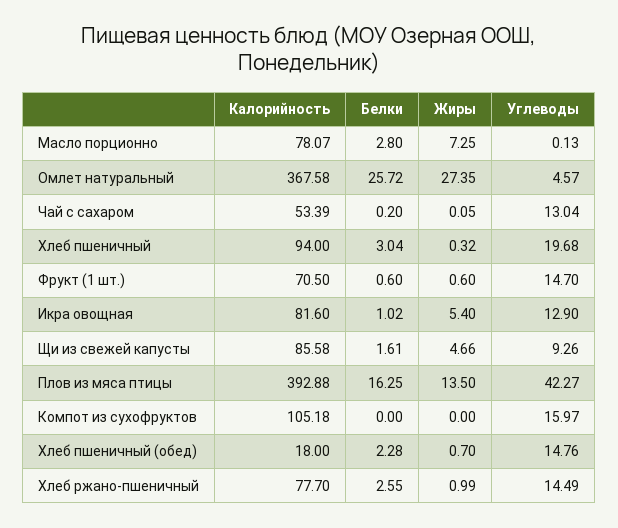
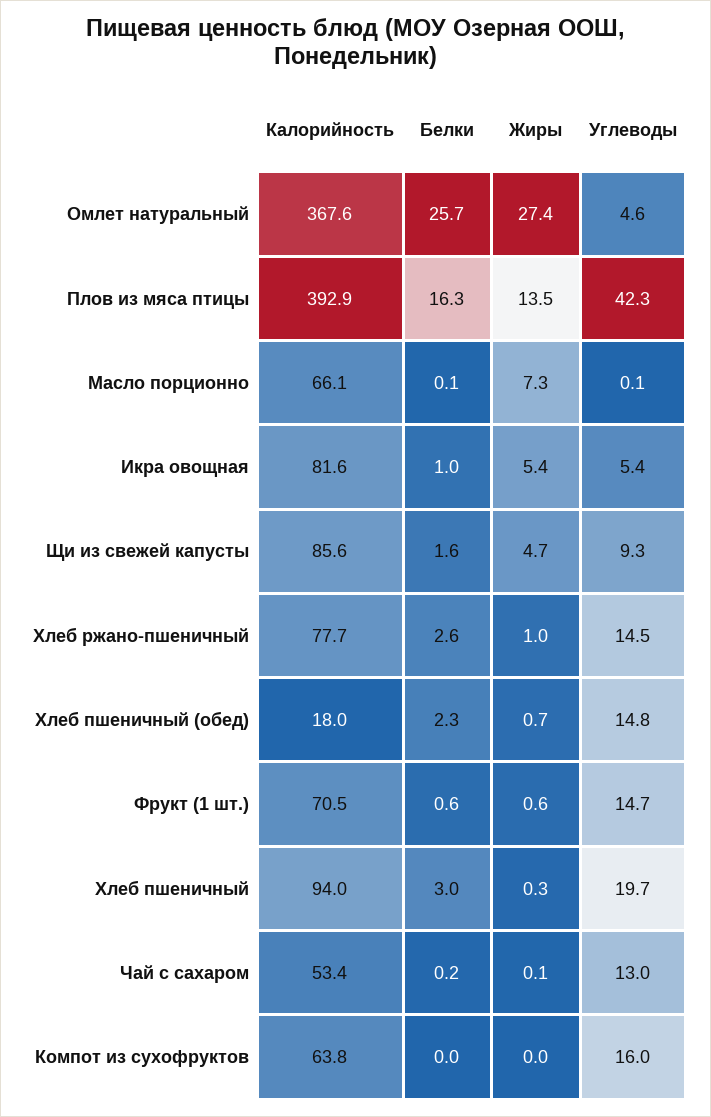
  {
    "Калорийность": {
-     "Масло порционно": 78.07,
+     "Масло порционно": 66.1,
      "Омлет натуральный": 367.58,
      "Чай с сахаром": 53.39,
      "Хлеб пшеничный": 94,
      "Фрукт (1 шт.)": 70.5,
      "Икра овощная": 81.6,
      "Щи из свежей капусты": 85.58,
      "Плов из мяса птицы": 392.88,
-     "Компот из сухофруктов": 105.18,
+     "Компот из сухофруктов": 63.8,
      "Хлеб пшеничный (обед)": 18,
      "Хлеб ржано-пшеничный": 77.7
    },
    "Белки": {
-     "Масло порционно": 2.8,
+     "Масло порционно": 0.1,
      "Омлет натуральный": 25.72,
      "Чай с сахаром": 0.2,
      "Хлеб пшеничный": 3.04,
      "Фрукт (1 шт.)": 0.6,
      "Икра овощная": 1.02,
      "Щи из свежей капусты": 1.61,
      "Плов из мяса птицы": 16.25,
      "Компот из сухофруктов": 0,
      "Хлеб пшеничный (обед)": 2.28,
      "Хлеб ржано-пшеничный": 2.55
    },
    "Жиры": {
      "Масло порционно": 7.25,
      "Омлет натуральный": 27.35,
      "Чай с сахаром": 0.05,
      "Хлеб пшеничный": 0.32,
      "Фрукт (1 шт.)": 0.6,
      "Икра овощная": 5.4,
      "Щи из свежей капусты": 4.66,
      "Плов из мяса птицы": 13.5,
      "Компот из сухофруктов": 0,
      "Хлеб пшеничный (обед)": 0.7,
      "Хлеб ржано-пшеничный": 0.99
    },
    "Углеводы": {
      "Масло порционно": 0.13,
      "Омлет натуральный": 4.57,
      "Чай с сахаром": 13.04,
      "Хлеб пшеничный": 19.68,
      "Фрукт (1 шт.)": 14.7,
-     "Икра овощная": 12.9,
+     "Икра овощная": 5.4,
      "Щи из свежей капусты": 9.26,
      "Плов из мяса птицы": 42.27,
      "Компот из сухофруктов": 15.97,
      "Хлеб пшеничный (обед)": 14.76,
      "Хлеб ржано-пшеничный": 14.49
    }
  }

